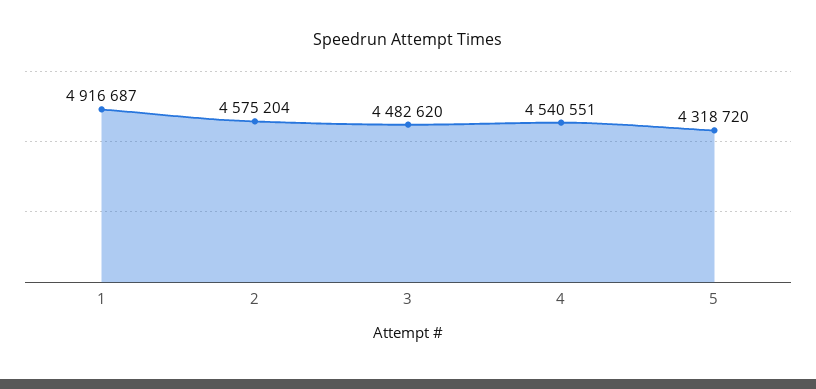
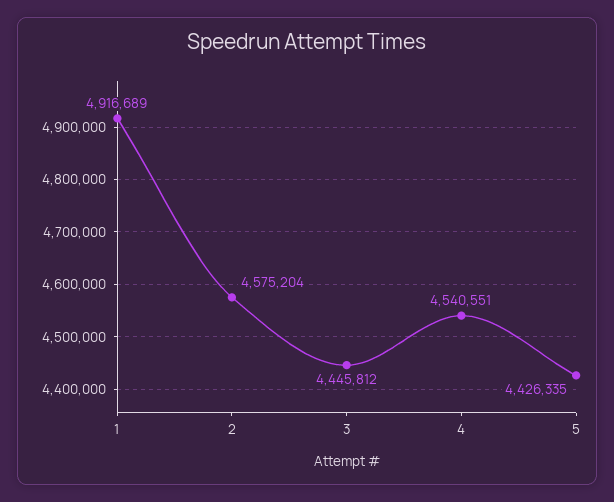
  {
-   "1": 4916687,
+   "1": 4916689,
    "2": 4575204,
-   "3": 4482620,
+   "3": 4445812,
    "4": 4540551,
-   "5": 4318720
+   "5": 4426335
  }

